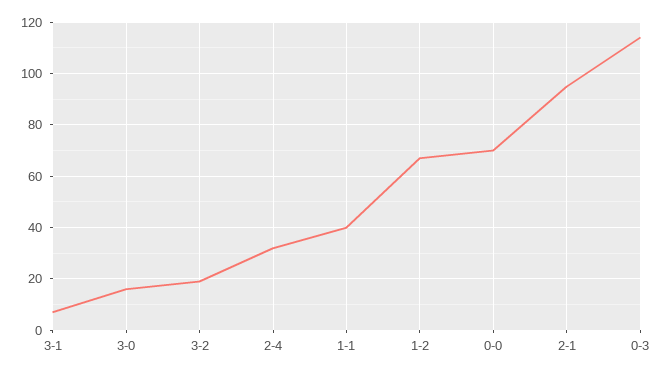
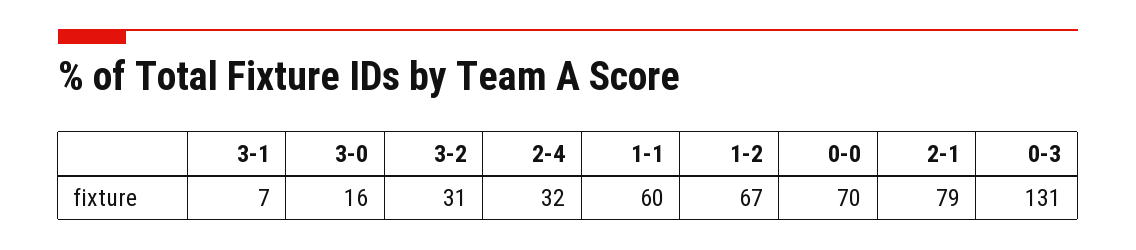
  {
    "3-1": 7,
    "3-0": 16,
-   "3-2": 20,
+   "3-2": 31,
    "2-4": 32,
-   "1-1": 40,
+   "1-1": 60,
    "1-2": 67,
    "0-0": 70,
-   "2-1": 95,
+   "2-1": 79,
-   "0-3": 115
+   "0-3": 131
  }

